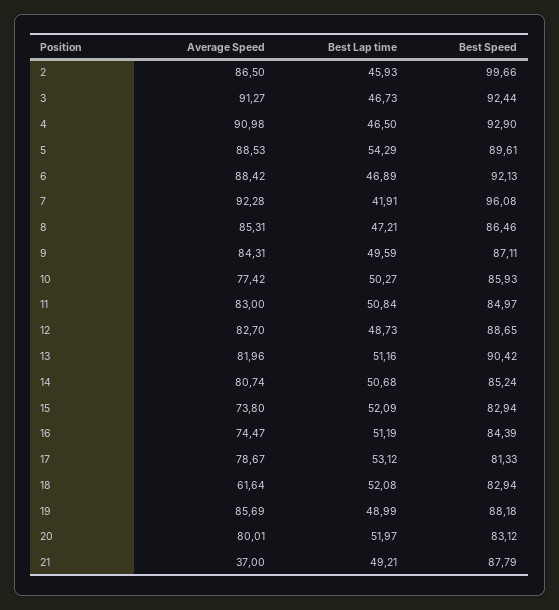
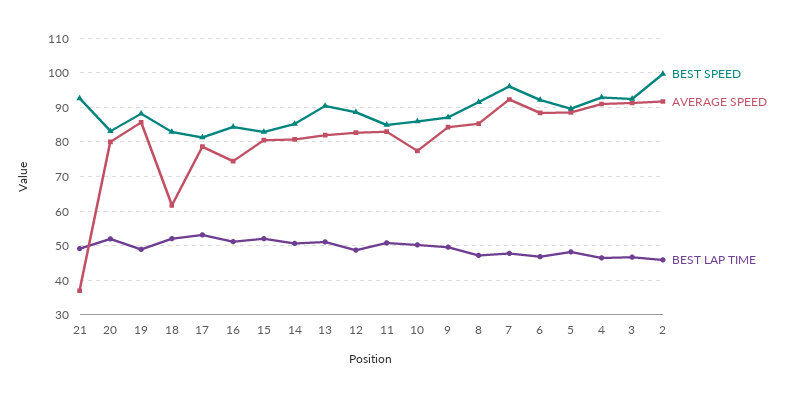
  {
    "Average Speed": {
-     "2": 86.5,
+     "2": 92,
      "3": 91.27,
      "4": 90.98,
      "5": 88.53,
      "6": 88.42,
      "7": 92.28,
      "8": 85.31,
      "9": 84.31,
      "10": 77.42,
      "11": 83,
      "12": 82.7,
      "13": 81.96,
      "14": 80.74,
-     "15": 73.8,
+     "15": 80,
      "16": 74.47,
      "17": 78.67,
      "18": 61.64,
      "19": 85.69,
      "20": 80.01,
      "21": 37
    },
    "Best Lap time": {
      "2": 45.93,
      "3": 46.73,
      "4": 46.5,
-     "5": 54.29,
+     "5": 48,
      "6": 46.89,
-     "7": 41.91,
+     "7": 48,
      "8": 47.21,
      "9": 49.59,
      "10": 50.27,
      "11": 50.84,
      "12": 48.73,
      "13": 51.16,
      "14": 50.68,
      "15": 52.09,
      "16": 51.19,
      "17": 53.12,
      "18": 52.08,
      "19": 48.99,
      "20": 51.97,
      "21": 49.21
    },
    "Best Speed": {
      "2": 99.66,
      "3": 92.44,
      "4": 92.9,
      "5": 89.61,
      "6": 92.13,
      "7": 96.08,
-     "8": 86.46,
+     "8": 92,
      "9": 87.11,
      "10": 85.93,
      "11": 84.97,
      "12": 88.65,
      "13": 90.42,
      "14": 85.24,
      "15": 82.94,
      "16": 84.39,
      "17": 81.33,
      "18": 82.94,
      "19": 88.18,
      "20": 83.12,
-     "21": 87.79
+     "21": 92
    }
  }

